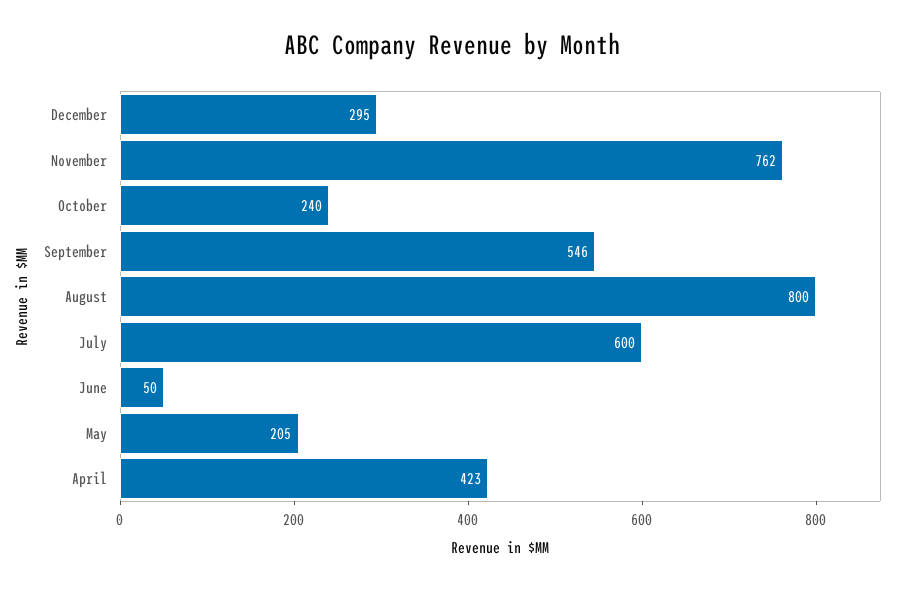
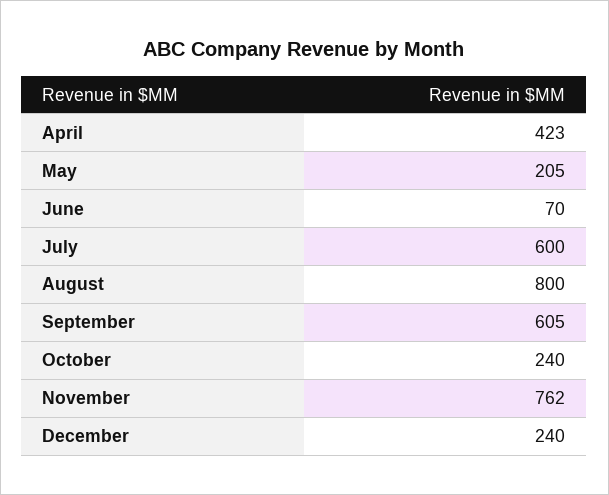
  {
-   "December": 295,
+   "December": 240,
    "November": 762,
    "October": 240,
-   "September": 546,
+   "September": 605,
    "August": 800,
    "July": 600,
-   "June": 50,
+   "June": 70,
    "May": 205,
    "April": 423
  }

